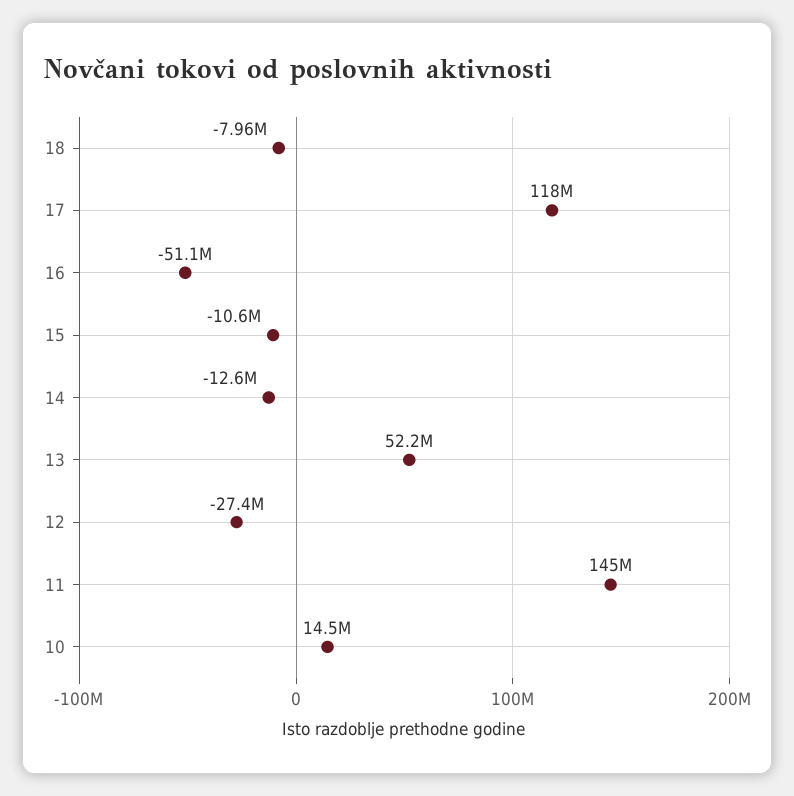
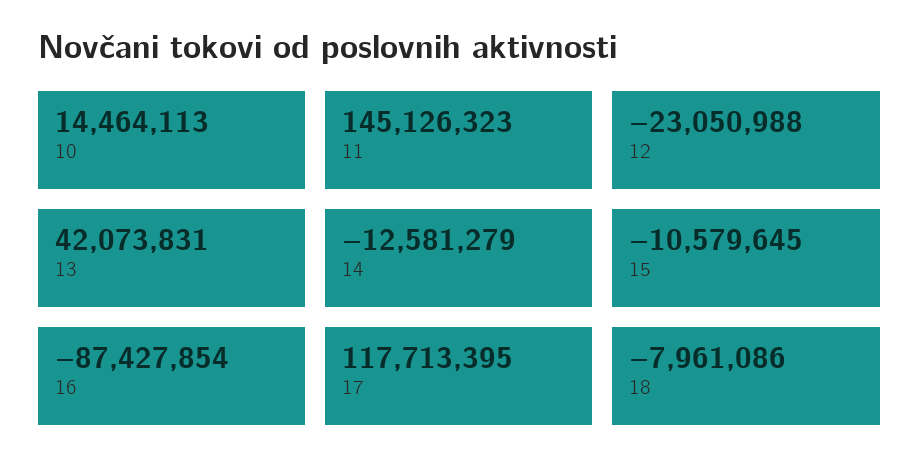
  {
    "18": -7961086,
    "17": 117713395,
-   "16": -51100000,
+   "16": -87427854,
    "15": -10579645,
    "14": -12581279,
-   "13": 52200000,
+   "13": 42073831,
-   "12": -27400000,
+   "12": -23050988,
    "11": 145126323,
    "10": 14464113
  }

